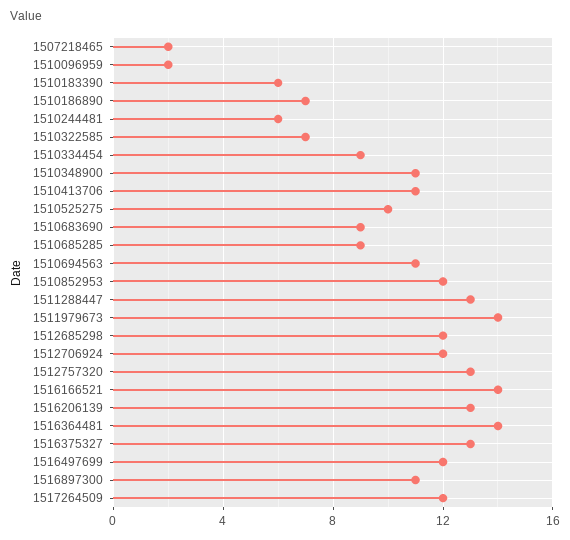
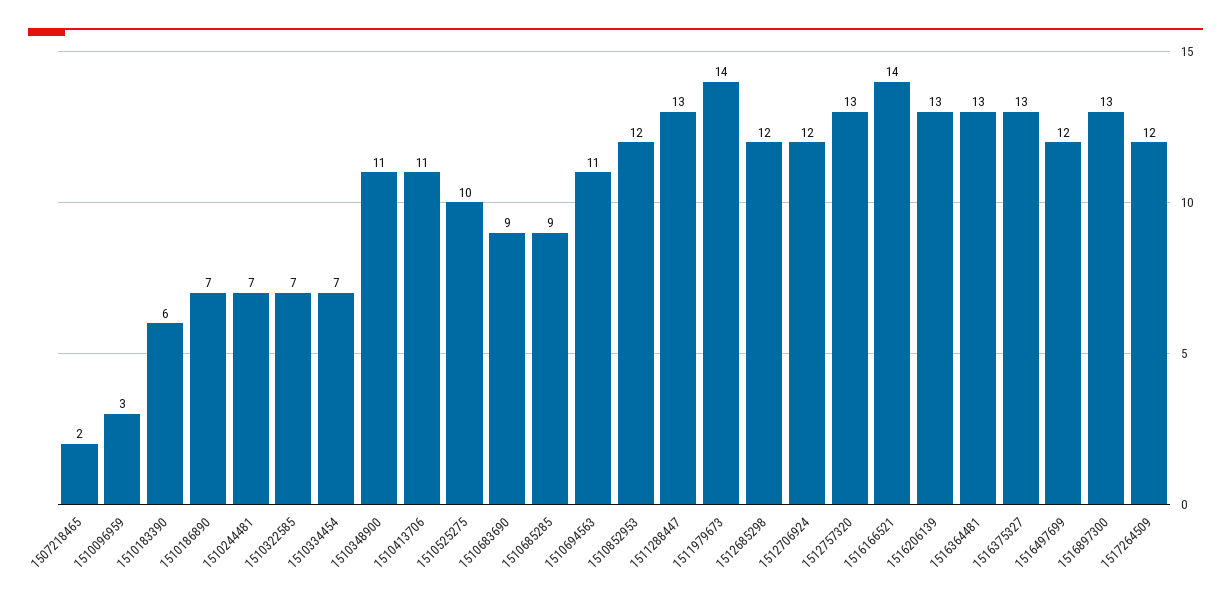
  {
    "1507218465": 2,
-   "1510096959": 2,
+   "1510096959": 3,
    "1510183390": 6,
    "1510186890": 7,
-   "1510244481": 6,
+   "1510244481": 7,
    "1510322585": 7,
-   "1510334454": 9,
+   "1510334454": 7,
    "1510348900": 11,
    "1510413706": 11,
    "1510525275": 10,
    "1510683690": 9,
    "1510685285": 9,
    "1510694563": 11,
    "1510852953": 12,
    "1511288447": 13,
    "1511979673": 14,
    "1512685298": 12,
    "1512706924": 12,
    "1512757320": 13,
    "1516166521": 14,
    "1516206139": 13,
-   "1516364481": 14,
+   "1516364481": 13,
    "1516375327": 13,
    "1516497699": 12,
-   "1516897300": 11,
+   "1516897300": 13,
    "1517264509": 12
  }

